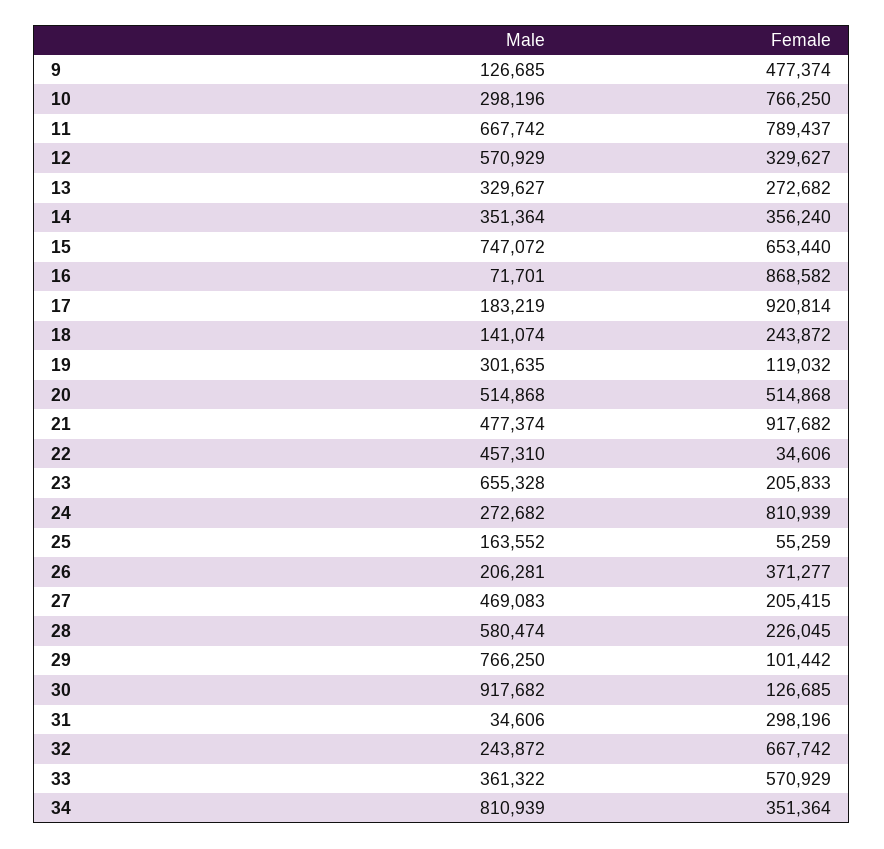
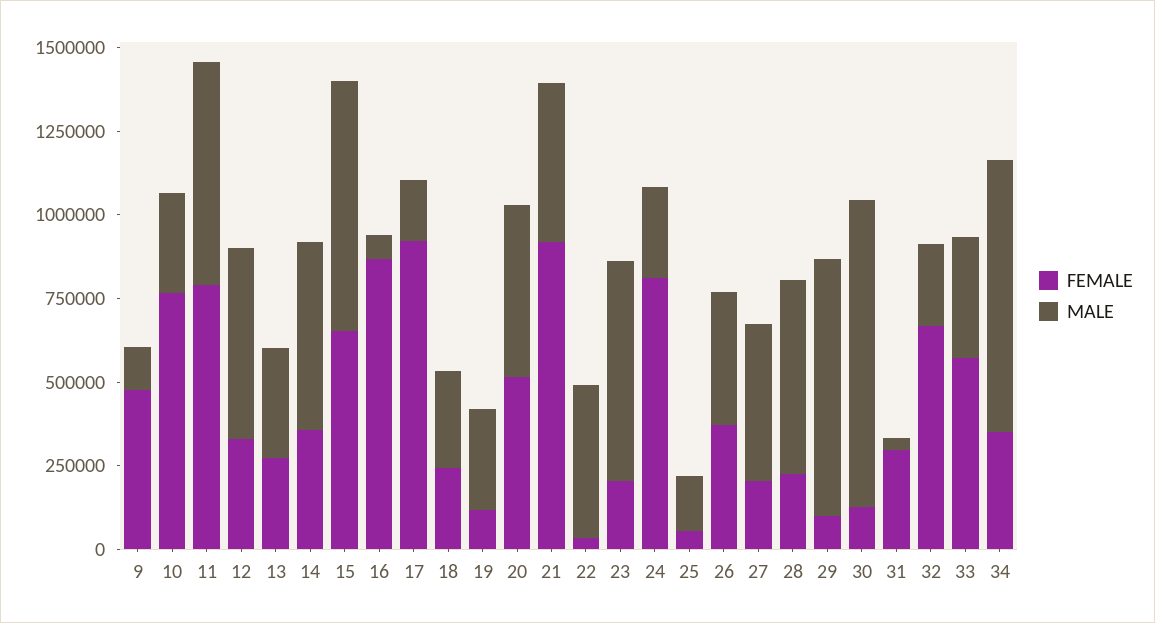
  {
    "Male": {
      "9": 126685,
      "10": 298196,
      "11": 667742,
      "12": 570929,
      "13": 329627,
-     "14": 351364,
+     "14": 550000,
      "15": 747072,
      "16": 71701,
      "17": 183219,
-     "18": 141074,
+     "18": 300000,
      "19": 301635,
      "20": 514868,
      "21": 477374,
      "22": 457310,
      "23": 655328,
      "24": 272682,
      "25": 163552,
-     "26": 206281,
+     "26": 400000,
      "27": 469083,
      "28": 580474,
      "29": 766250,
      "30": 917682,
      "31": 34606,
      "32": 243872,
      "33": 361322,
      "34": 810939
    },
    "Female": {
      "9": 477374,
      "10": 766250,
      "11": 789437,
      "12": 329627,
      "13": 272682,
      "14": 356240,
      "15": 653440,
      "16": 868582,
      "17": 920814,
      "18": 243872,
      "19": 119032,
      "20": 514868,
      "21": 917682,
      "22": 34606,
      "23": 205833,
      "24": 810939,
      "25": 55259,
      "26": 371277,
      "27": 205415,
      "28": 226045,
      "29": 101442,
      "30": 126685,
      "31": 298196,
      "32": 667742,
      "33": 570929,
      "34": 351364
    }
  }

